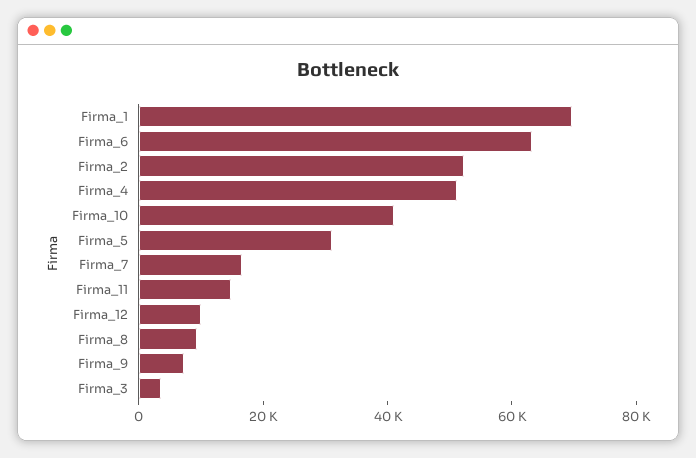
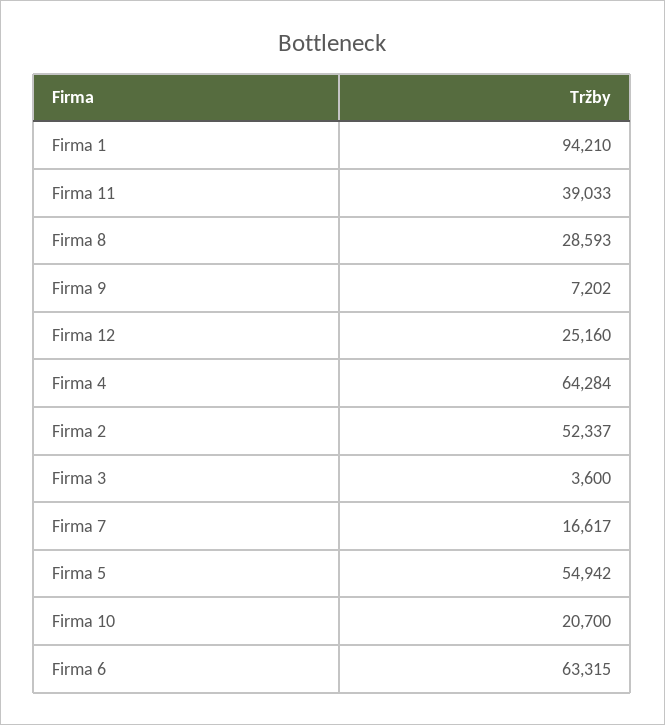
  {
-   "Firma_1": 70000,
+   "Firma_1": 94210,
    "Firma_6": 63315,
    "Firma_2": 52337,
-   "Firma_4": 50000,
+   "Firma_4": 64284,
-   "Firma_10": 40000,
+   "Firma_10": 20700,
-   "Firma_5": 30000,
+   "Firma_5": 54942,
    "Firma_7": 16617,
-   "Firma_11": 15000,
+   "Firma_11": 39033,
-   "Firma_12": 10000,
+   "Firma_12": 25160,
-   "Firma_8": 10000,
+   "Firma_8": 28593,
    "Firma_9": 7202,
    "Firma_3": 3600
  }

